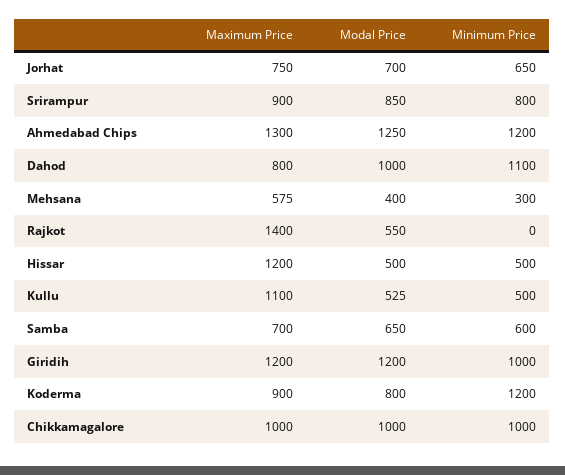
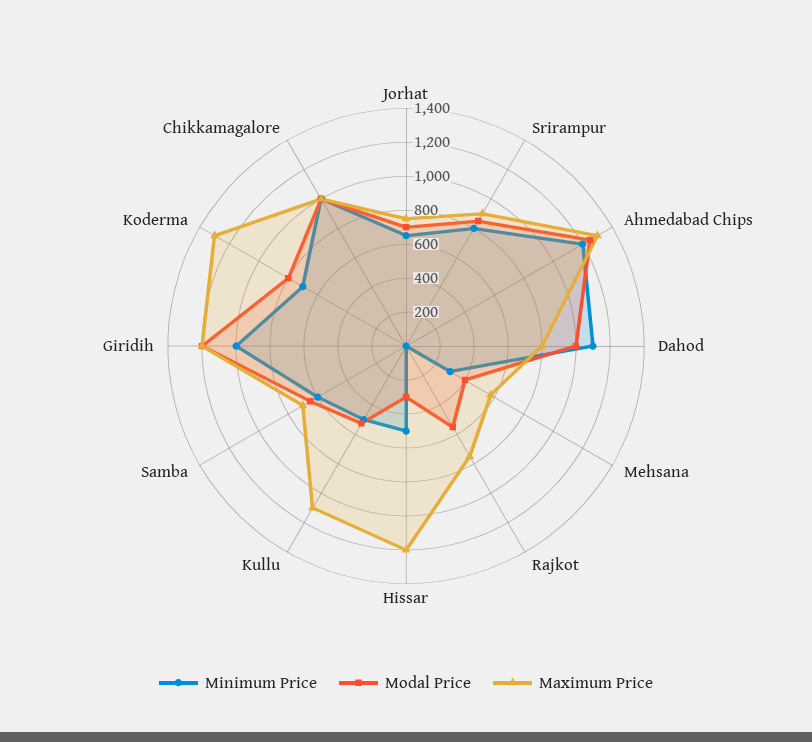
  {
    "Maximum Price": {
      "Jorhat": 750,
      "Srirampur": 900,
      "Ahmedabad Chips": 1300,
      "Dahod": 800,
      "Mehsana": 575,
-     "Rajkot": 1400,
+     "Rajkot": 750,
      "Hissar": 1200,
      "Kullu": 1100,
      "Samba": 700,
      "Giridih": 1200,
-     "Koderma": 900,
+     "Koderma": 1300,
      "Chikkamagalore": 1000
    },
    "Modal Price": {
      "Jorhat": 700,
      "Srirampur": 850,
      "Ahmedabad Chips": 1250,
      "Dahod": 1000,
      "Mehsana": 400,
      "Rajkot": 550,
-     "Hissar": 500,
+     "Hissar": 300,
      "Kullu": 525,
      "Samba": 650,
      "Giridih": 1200,
      "Koderma": 800,
      "Chikkamagalore": 1000
    },
    "Minimum Price": {
      "Jorhat": 650,
      "Srirampur": 800,
      "Ahmedabad Chips": 1200,
      "Dahod": 1100,
      "Mehsana": 300,
      "Rajkot": 0,
      "Hissar": 500,
      "Kullu": 500,
      "Samba": 600,
      "Giridih": 1000,
-     "Koderma": 1200,
+     "Koderma": 700,
      "Chikkamagalore": 1000
    }
  }

